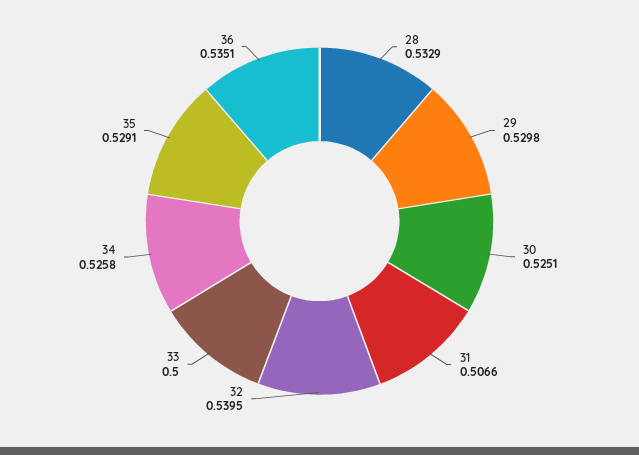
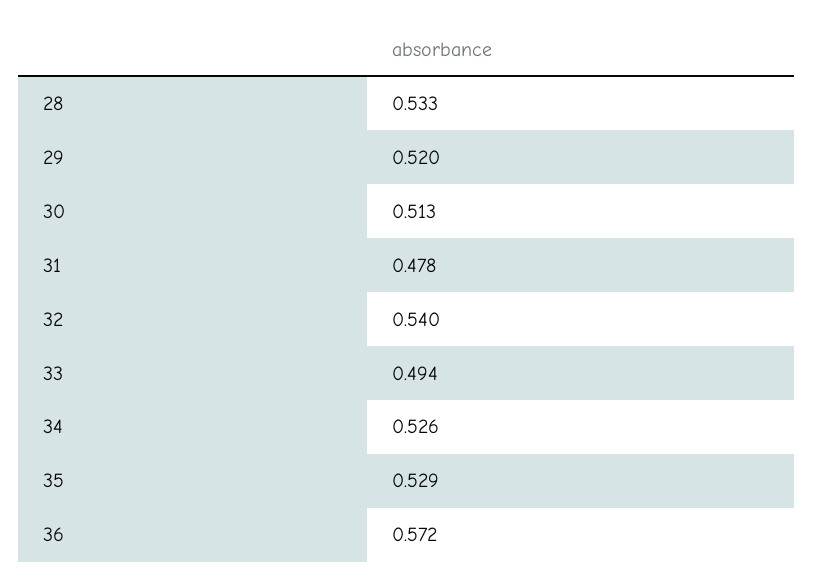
  {
    "28": 0.5329,
-   "29": 0.5298,
+   "29": 0.52,
-   "30": 0.5251,
+   "30": 0.513,
-   "31": 0.5066,
+   "31": 0.478,
    "32": 0.5395,
-   "33": 0.5,
+   "33": 0.494,
    "34": 0.5258,
    "35": 0.5291,
-   "36": 0.5351
+   "36": 0.572
  }

